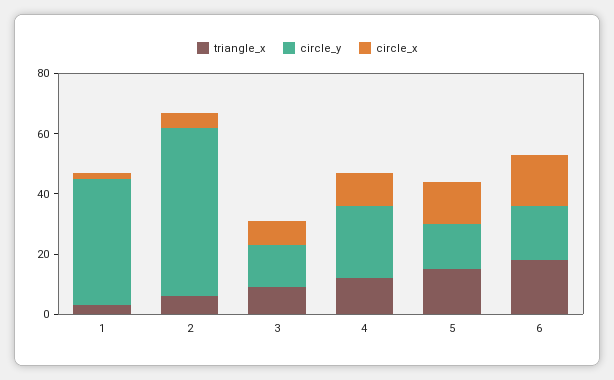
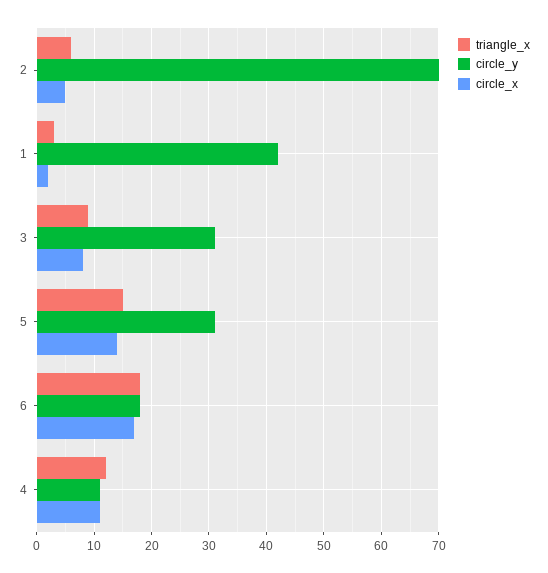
  {
    "triangle_x": {
      "1": 5,
      "2": 5,
      "3": 10,
      "4": 10,
      "5": 15,
      "6": 20
    },
    "circle_y": {
      "1": 40,
-     "2": 55,
+     "2": 70,
-     "3": 15,
+     "3": 30,
-     "4": 25,
+     "4": 10,
-     "5": 15,
+     "5": 30,
      "6": 20
    },
    "circle_x": {
      "1": 0,
      "2": 5,
      "3": 10,
      "4": 10,
      "5": 15,
      "6": 15
    }
  }

